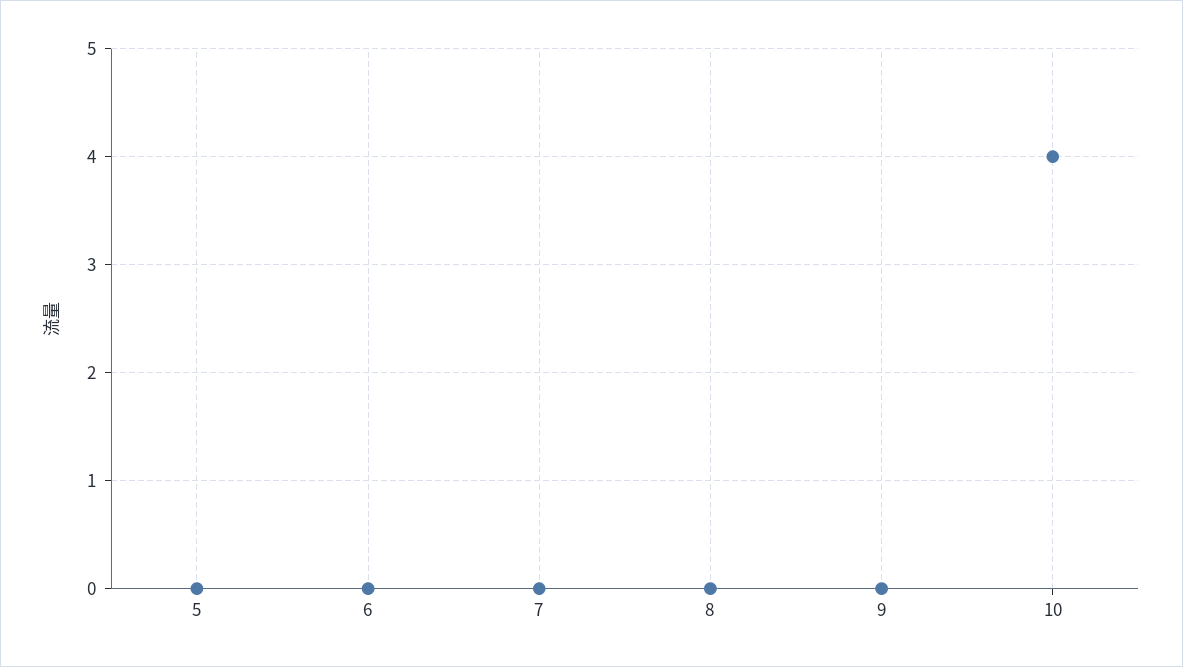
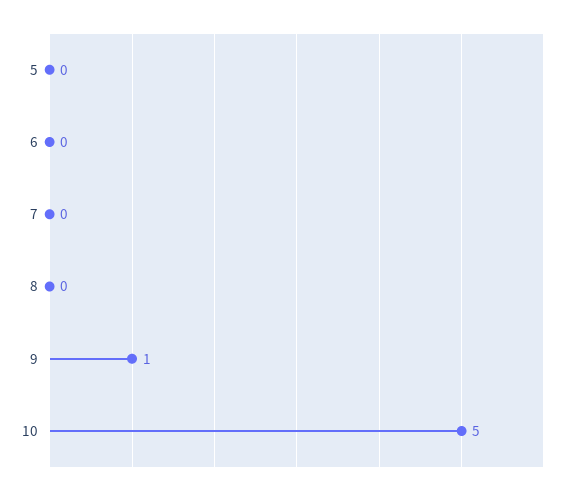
  {
    "5": 0,
    "6": 0,
    "7": 0,
    "8": 0,
-   "9": 0,
+   "9": 1,
-   "10": 4
+   "10": 5
  }

